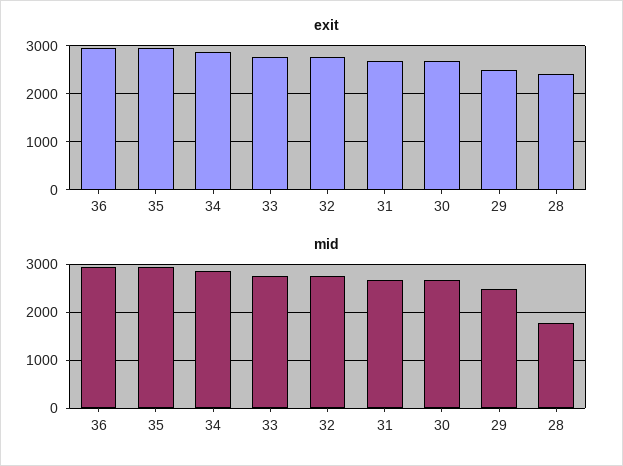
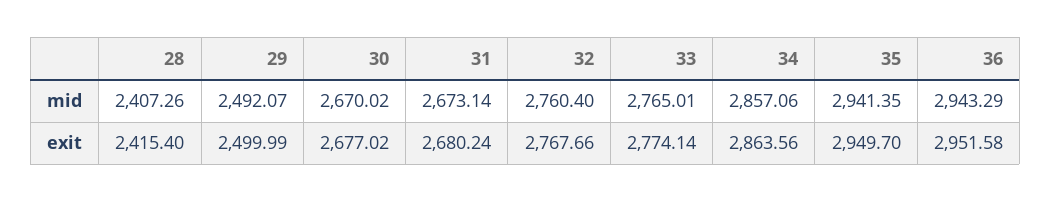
  {
    "exit": {
      "36": 2951.58,
      "35": 2949.7,
      "34": 2863.56,
      "33": 2774.14,
      "32": 2767.66,
      "31": 2680.24,
      "30": 2677.02,
      "29": 2499.99,
      "28": 2415.4
    },
    "mid": {
      "36": 2943.29,
      "35": 2941.35,
      "34": 2857.06,
      "33": 2765.01,
      "32": 2760.4,
      "31": 2673.14,
      "30": 2670.02,
      "29": 2492.07,
-     "28": 1800
+     "28": 2407.26
    }
  }

